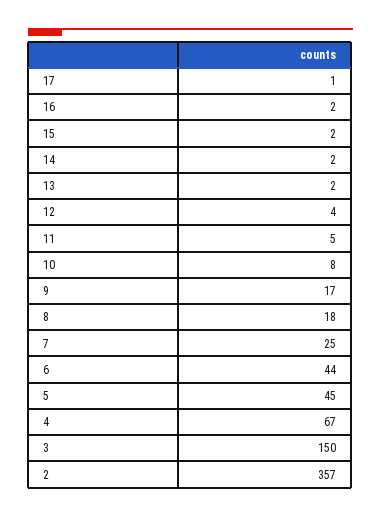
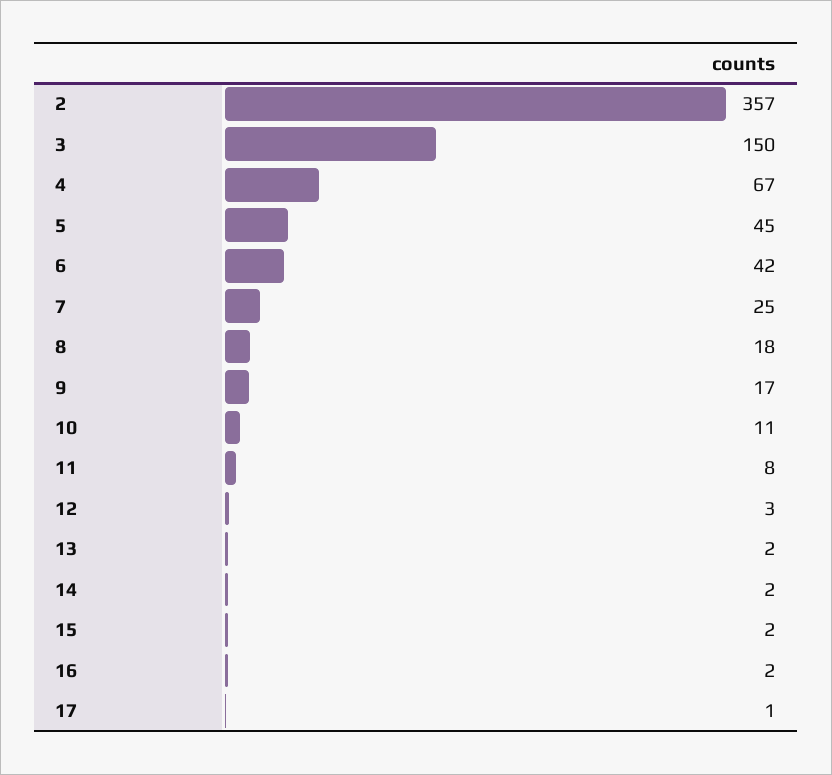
  {
    "17": 1,
    "16": 2,
    "15": 2,
    "14": 2,
    "13": 2,
-   "12": 4,
+   "12": 3,
-   "11": 5,
+   "11": 8,
-   "10": 8,
+   "10": 11,
    "9": 17,
    "8": 18,
    "7": 25,
-   "6": 44,
+   "6": 42,
    "5": 45,
    "4": 67,
    "3": 150,
    "2": 357
  }

